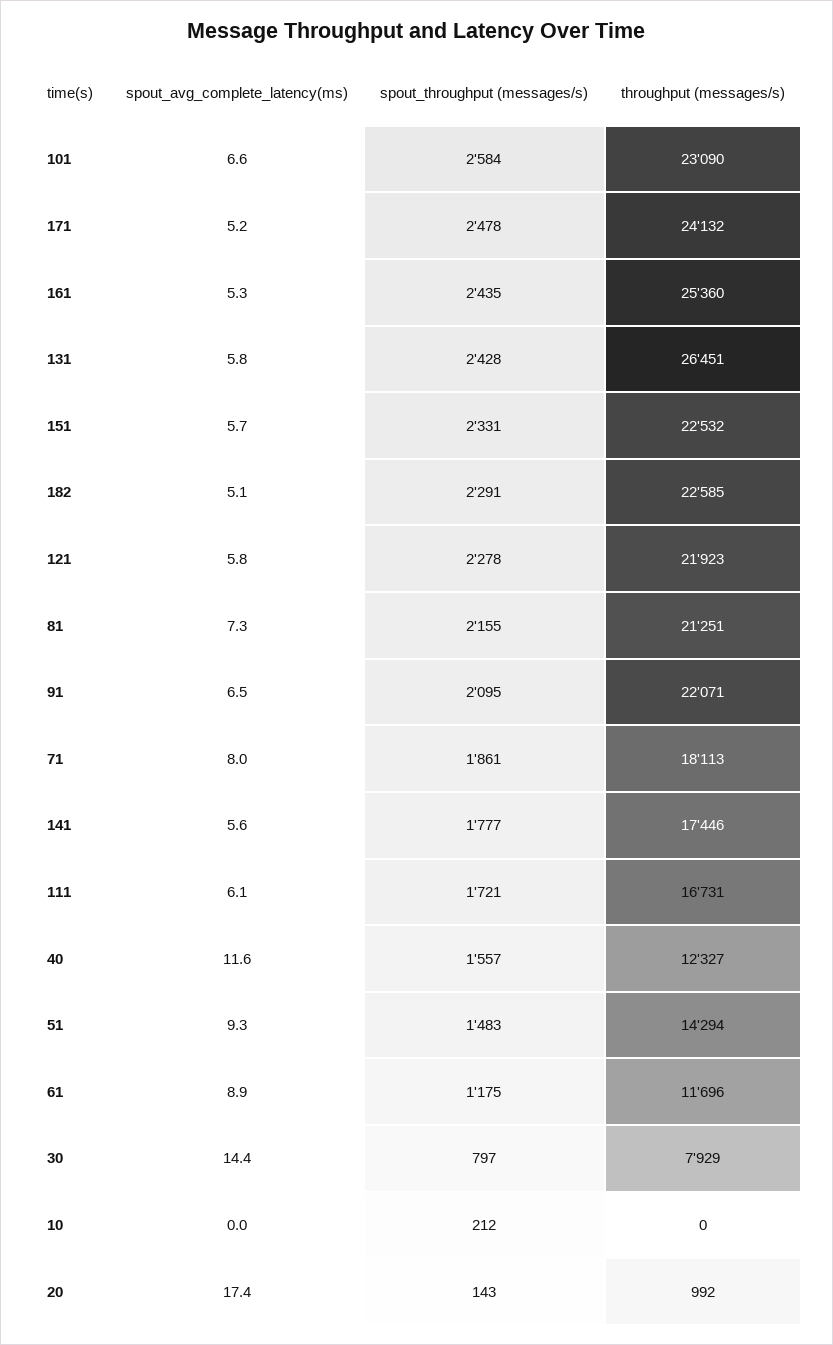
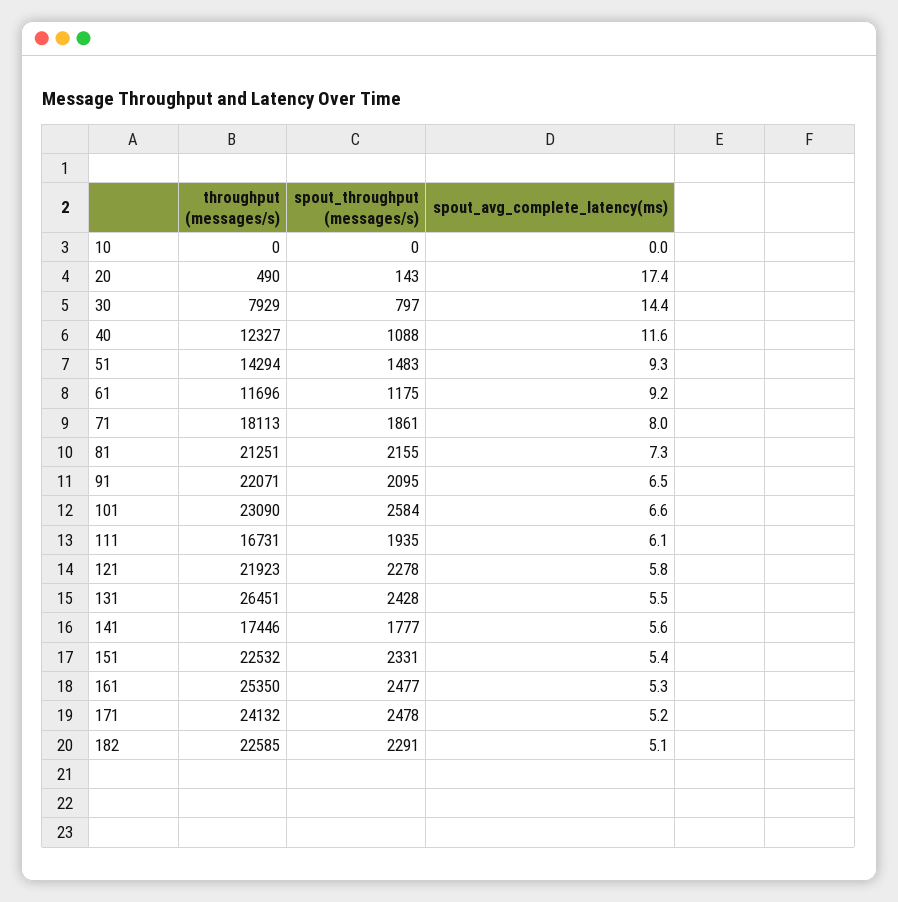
  {
    "spout_avg_complete_latency(ms)": {
      "101": 6.6,
      "171": 5.2,
      "161": 5.3,
-     "131": 5.8,
+     "131": 5.5,
-     "151": 5.7,
+     "151": 5.4,
      "182": 5.1,
      "121": 5.8,
      "81": 7.3,
      "91": 6.5,
      "71": 8,
      "141": 5.6,
      "111": 6.1,
      "40": 11.6,
      "51": 9.3,
-     "61": 8.9,
+     "61": 9.2,
      "30": 14.4,
      "10": 0,
      "20": 17.4
    },
    "spout_throughput (messages/s)": {
      "101": 2584,
      "171": 2478,
-     "161": 2435,
+     "161": 2477,
      "131": 2428,
      "151": 2331,
      "182": 2291,
      "121": 2278,
      "81": 2155,
      "91": 2095,
      "71": 1861,
      "141": 1777,
-     "111": 1721,
+     "111": 1935,
-     "40": 1557,
+     "40": 1088,
      "51": 1483,
      "61": 1175,
      "30": 797,
-     "10": 212,
+     "10": 0,
      "20": 143
    },
    "throughput (messages/s)": {
      "101": 23090,
      "171": 24132,
-     "161": 25360,
+     "161": 25350,
      "131": 26451,
      "151": 22532,
      "182": 22585,
      "121": 21923,
      "81": 21251,
      "91": 22071,
      "71": 18113,
      "141": 17446,
      "111": 16731,
      "40": 12327,
      "51": 14294,
      "61": 11696,
      "30": 7929,
      "10": 0,
-     "20": 992
+     "20": 490
    }
  }

